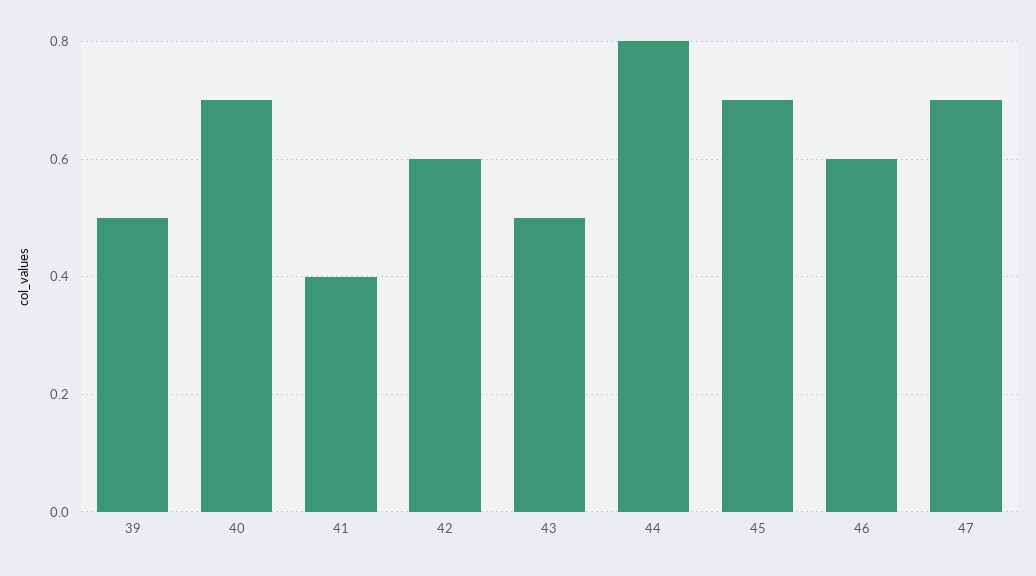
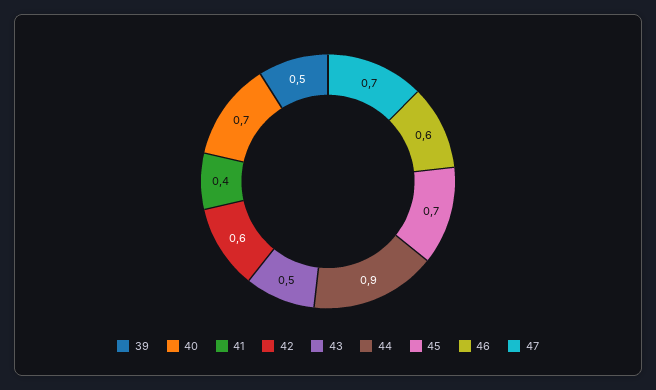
  {
    "39": 0.5,
    "40": 0.7,
    "41": 0.4,
    "42": 0.6,
    "43": 0.5,
-   "44": 0.8,
+   "44": 0.9,
    "45": 0.7,
    "46": 0.6,
    "47": 0.7
  }

